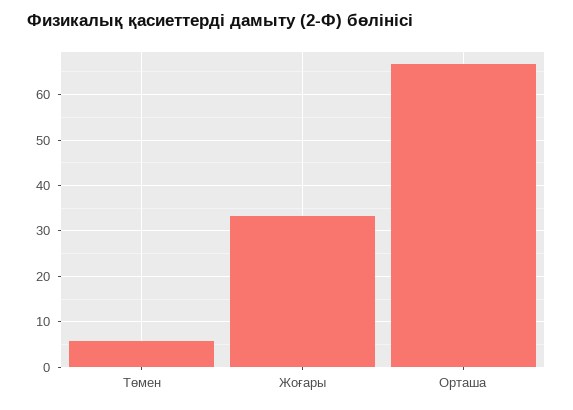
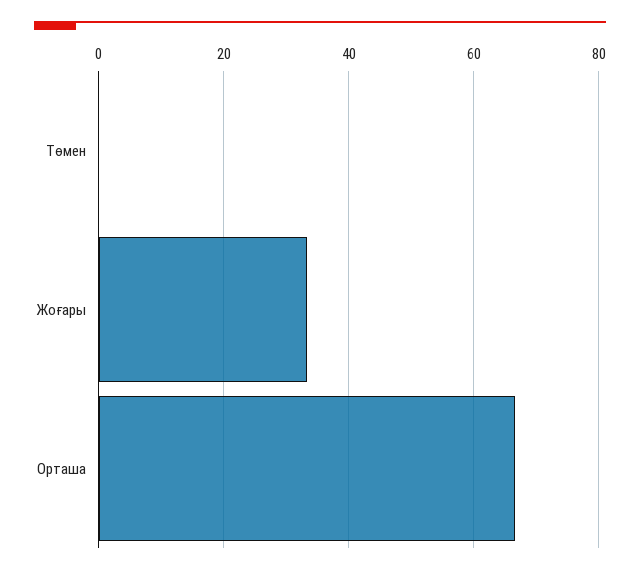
  {
-   "Төмен": 6,
+   "Төмен": 0,
    "Жоғары": 34,
    "Орташа": 66
  }

